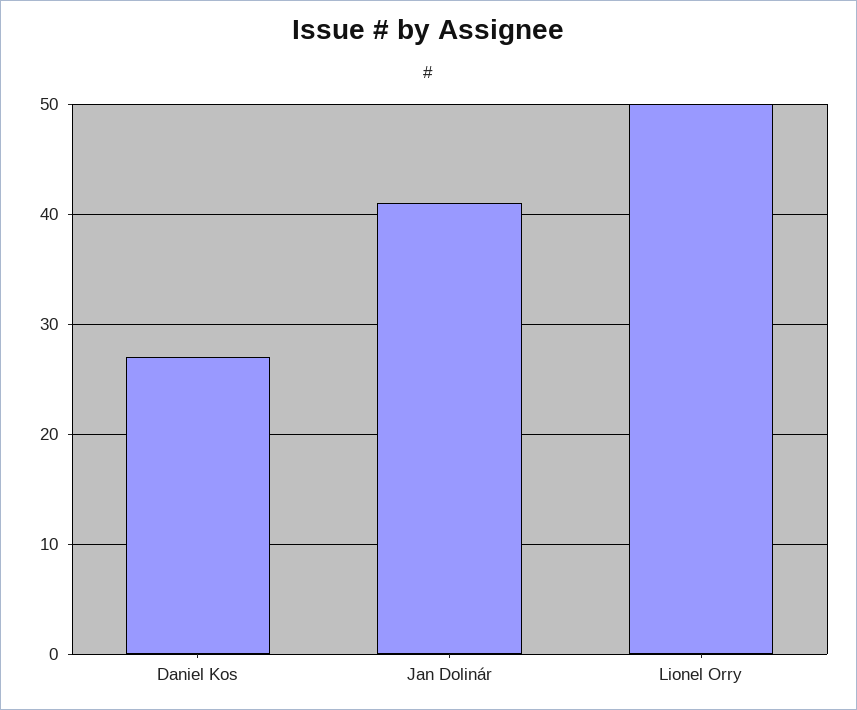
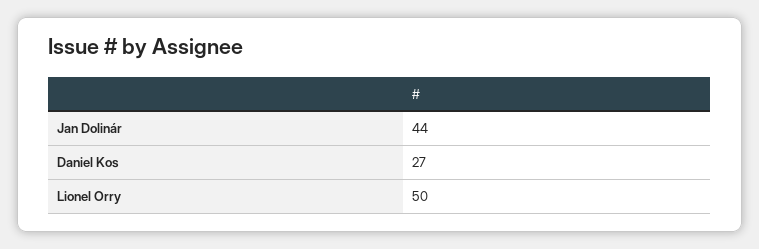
  {
    "Daniel Kos": 27,
-   "Jan Dolinár": 41,
+   "Jan Dolinár": 44,
    "Lionel Orry": 50
  }

